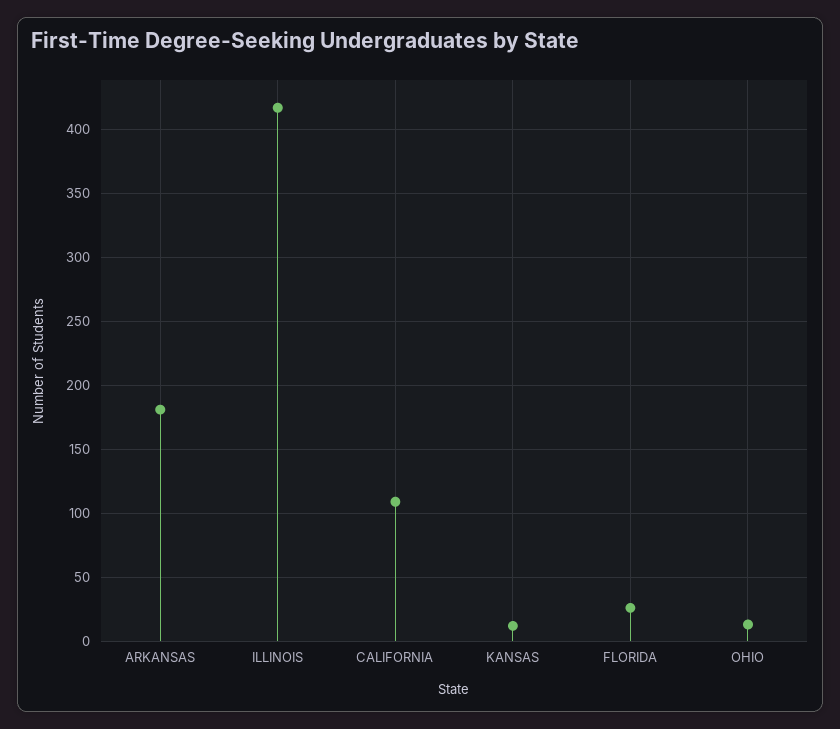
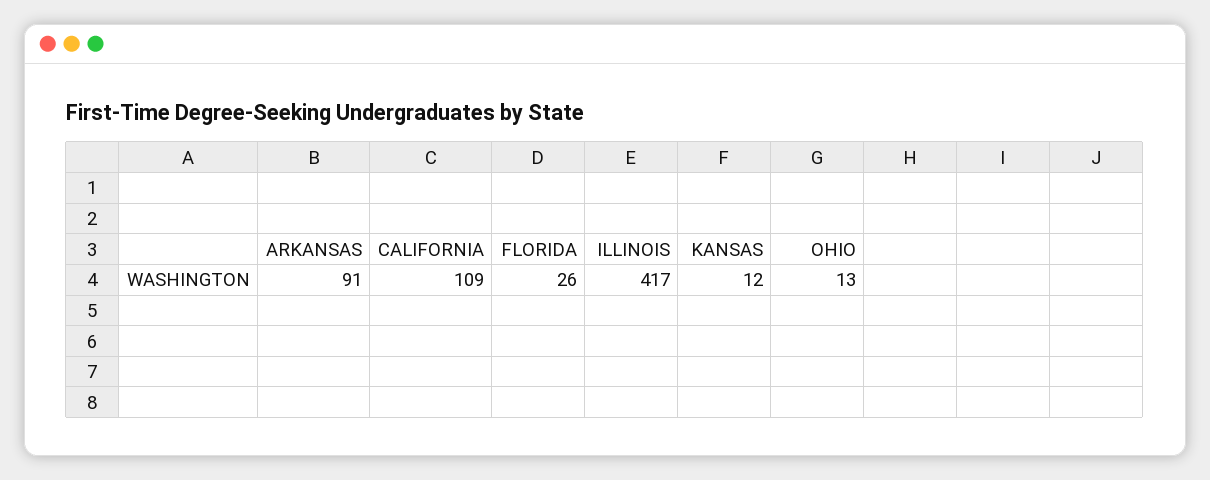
  {
-   "ARKANSAS": 180,
+   "ARKANSAS": 91,
    "ILLINOIS": 417,
    "CALIFORNIA": 109,
    "KANSAS": 12,
    "FLORIDA": 26,
    "OHIO": 13
  }

